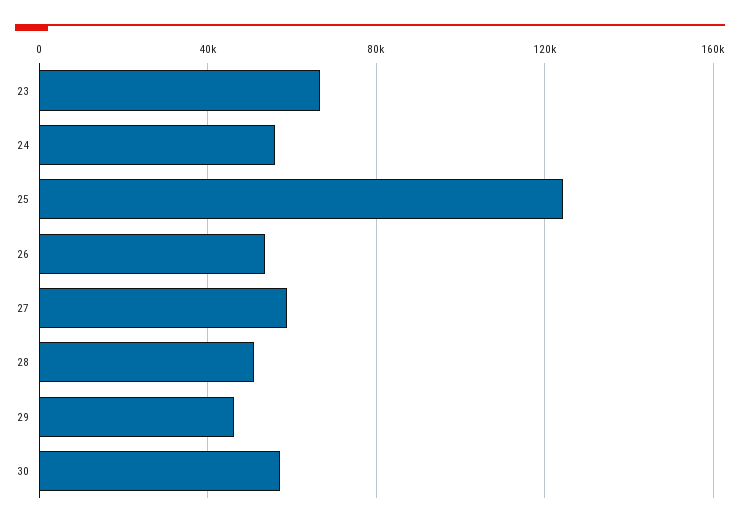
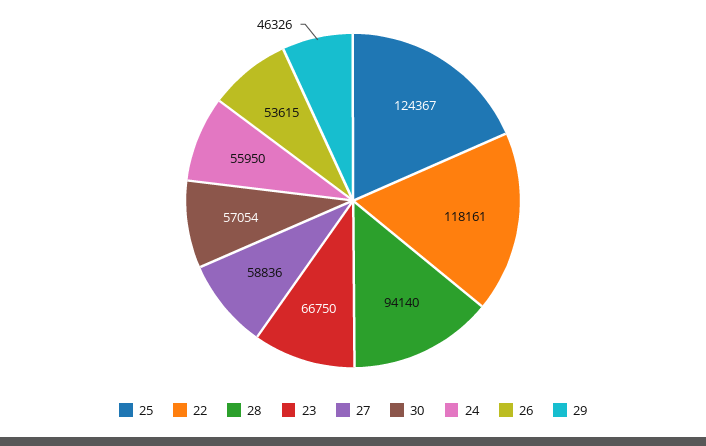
  {
    "23": 66750,
    "24": 55950,
    "25": 124367,
    "26": 53615,
    "27": 58836,
-   "28": 50000,
+   "28": 94140,
    "29": 46326,
-   "30": 57054
+   "30": 57054,
+   "22": 118161
  }

